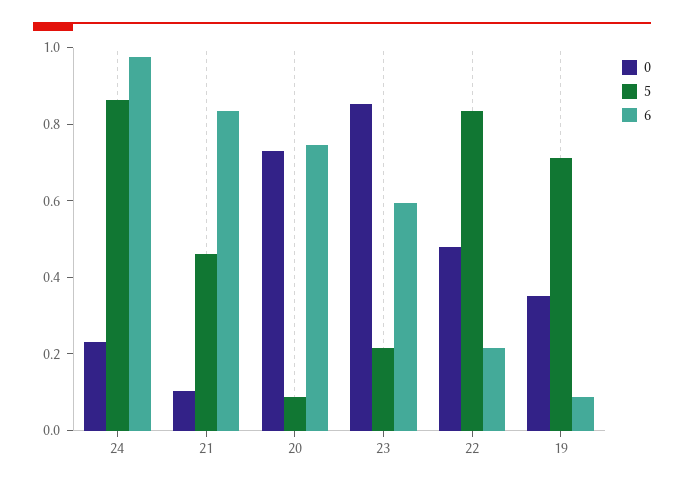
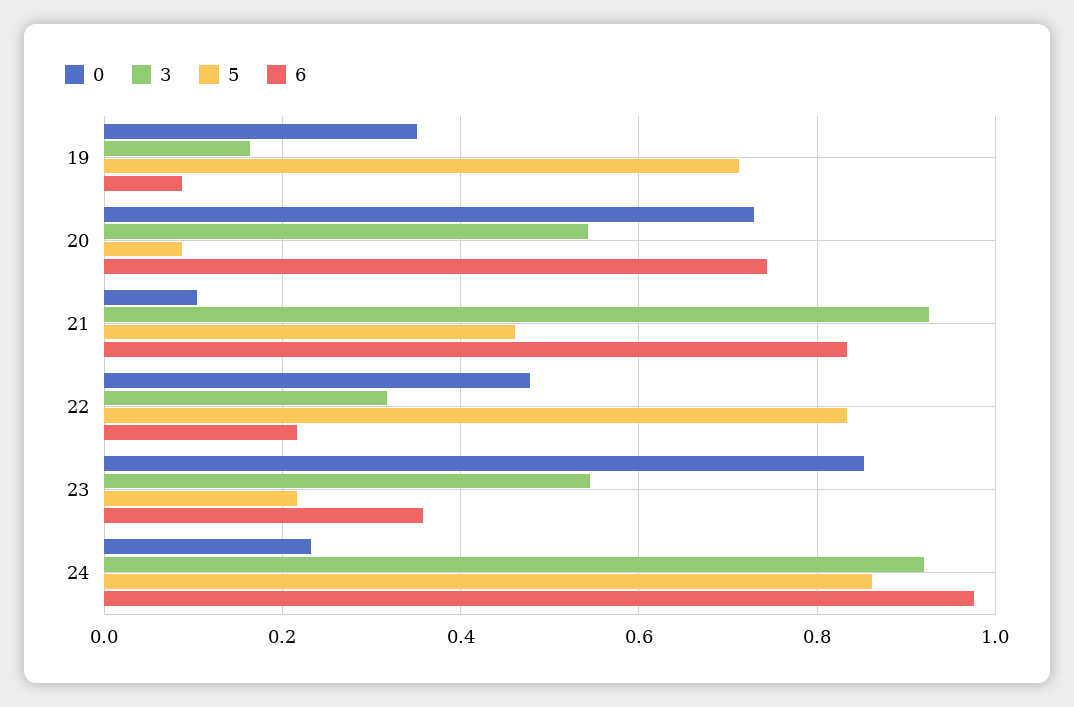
  {
    "0": {
      "24": 0.24,
      "21": 0.1,
      "20": 0.72,
      "23": 0.86,
      "22": 0.48,
      "19": 0.36
    },
    "5": {
      "24": 0.86,
      "21": 0.46,
      "20": 0.08,
      "23": 0.22,
      "22": 0.84,
      "19": 0.72
    },
    "6": {
      "24": 0.98,
      "21": 0.84,
      "20": 0.74,
-     "23": 0.6,
+     "23": 0.36,
      "22": 0.22,
      "19": 0.08
-   }
+   },
+   "3": {
+     "19": 0.16,
+     "20": 0.54,
+     "21": 0.92,
+     "22": 0.32,
+     "23": 0.54,
+     "24": 0.92
+   }
  }

